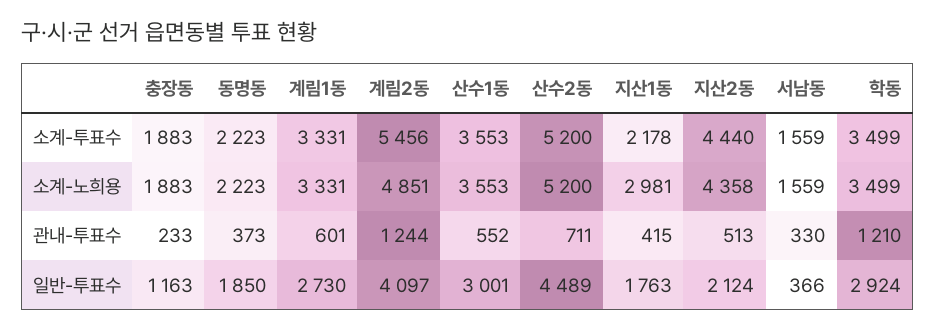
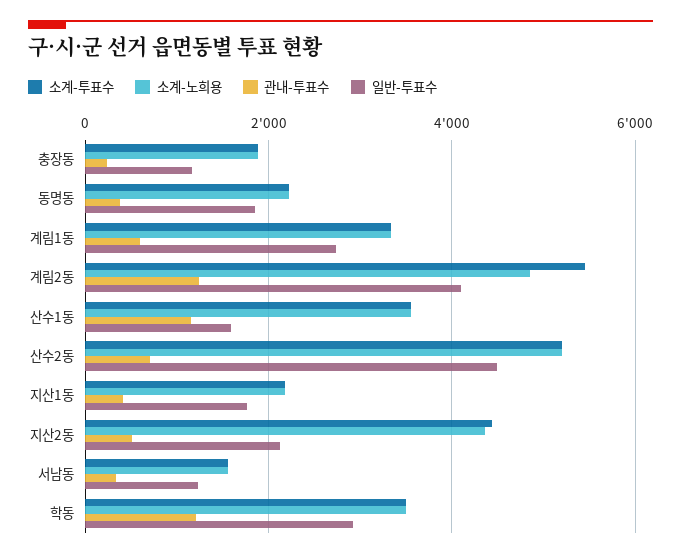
  {
    "소계-투표수": {
      "충장동": 1883,
      "동명동": 2223,
      "계림1동": 3331,
      "계림2동": 5456,
      "산수1동": 3553,
      "산수2동": 5200,
      "지산1동": 2178,
      "지산2동": 4440,
      "서남동": 1559,
      "학동": 3499
    },
    "소계-노희용": {
      "충장동": 1883,
      "동명동": 2223,
      "계림1동": 3331,
      "계림2동": 4851,
      "산수1동": 3553,
      "산수2동": 5200,
-     "지산1동": 2981,
+     "지산1동": 2200,
      "지산2동": 4358,
      "서남동": 1559,
      "학동": 3499
    },
    "관내-투표수": {
      "충장동": 233,
      "동명동": 373,
      "계림1동": 601,
      "계림2동": 1244,
-     "산수1동": 552,
+     "산수1동": 1200,
      "산수2동": 711,
      "지산1동": 415,
      "지산2동": 513,
      "서남동": 330,
      "학동": 1210
    },
    "일반-투표수": {
      "충장동": 1163,
      "동명동": 1850,
      "계림1동": 2730,
      "계림2동": 4097,
-     "산수1동": 3001,
+     "산수1동": 1600,
      "산수2동": 4489,
      "지산1동": 1763,
      "지산2동": 2124,
-     "서남동": 366,
+     "서남동": 1200,
      "학동": 2924
    }
  }

